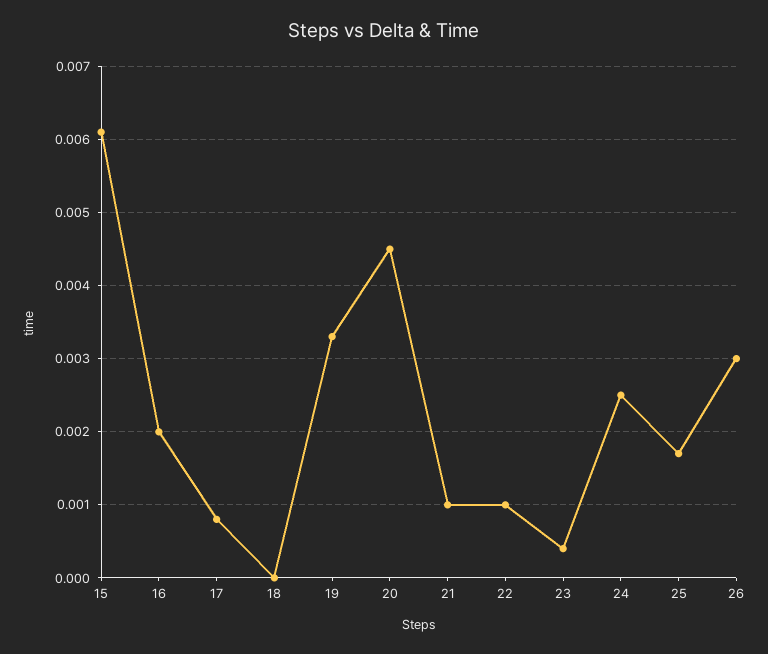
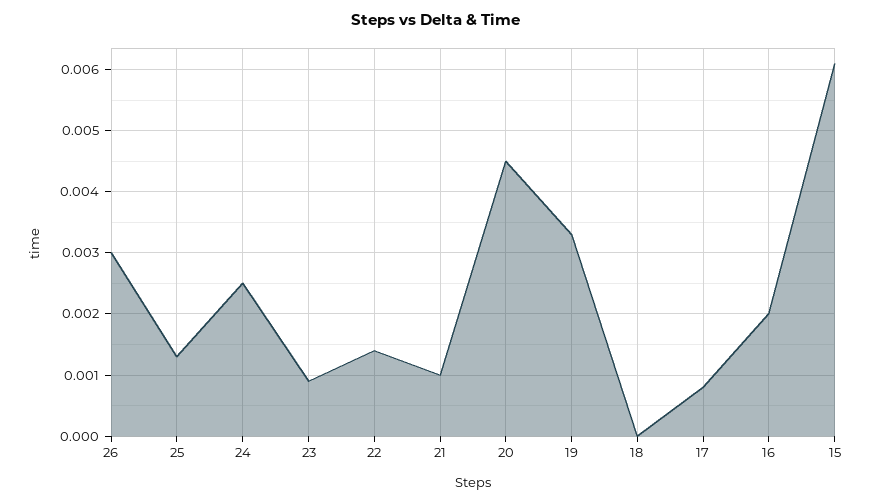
  {
    "15": 0.0061,
    "16": 0.002,
    "17": 0.0008,
    "18": 0,
    "19": 0.0033,
    "20": 0.0045,
    "21": 0.001,
-   "22": 0.001,
+   "22": 0.0014,
-   "23": 0.0004,
+   "23": 0.0009,
    "24": 0.0025,
-   "25": 0.0017,
+   "25": 0.0013,
    "26": 0.003
  }

